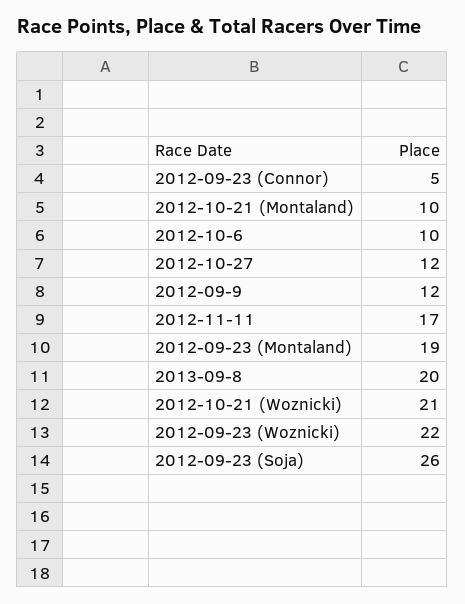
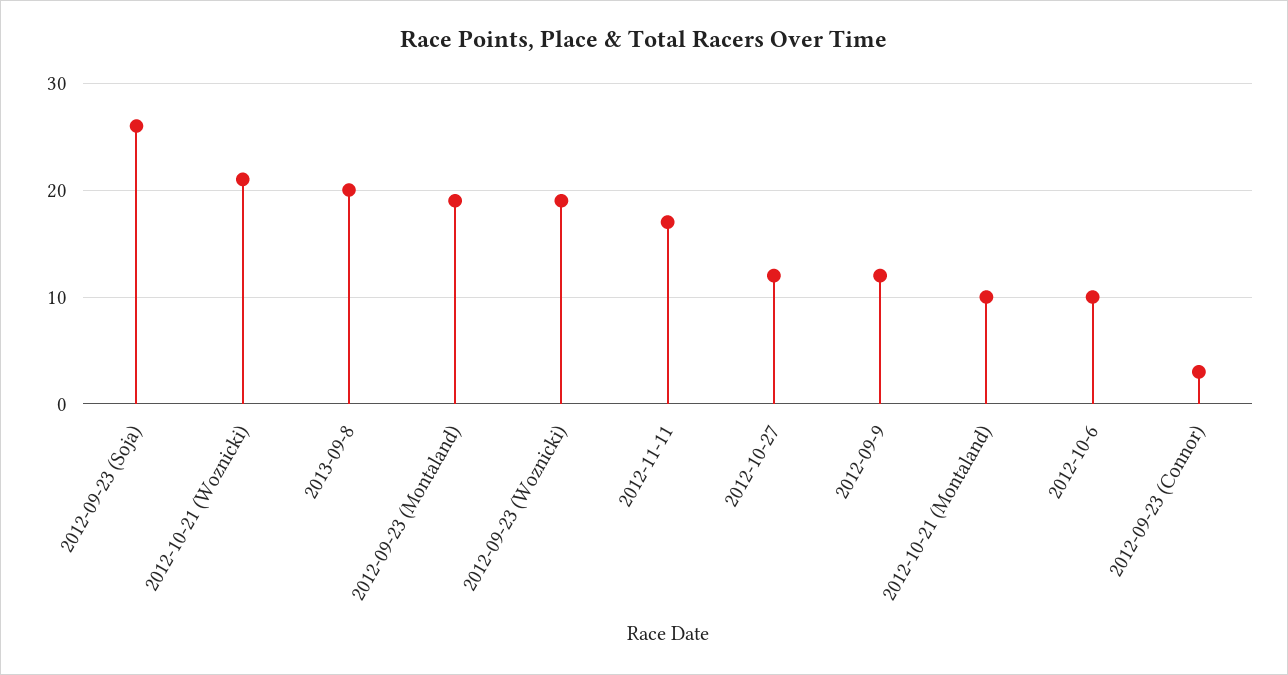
  {
-   "2012-09-23 (Connor)": 5,
+   "2012-09-23 (Connor)": 3,
    "2012-10-21 (Montaland)": 10,
    "2012-10-6": 10,
    "2012-10-27": 12,
    "2012-09-9": 12,
    "2012-11-11": 17,
    "2012-09-23 (Montaland)": 19,
    "2013-09-8": 20,
    "2012-10-21 (Woznicki)": 21,
-   "2012-09-23 (Woznicki)": 22,
+   "2012-09-23 (Woznicki)": 19,
    "2012-09-23 (Soja)": 26
  }

